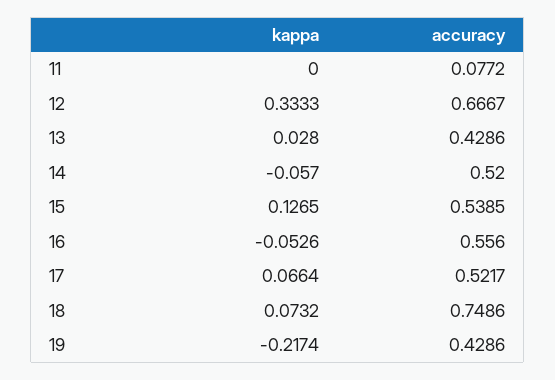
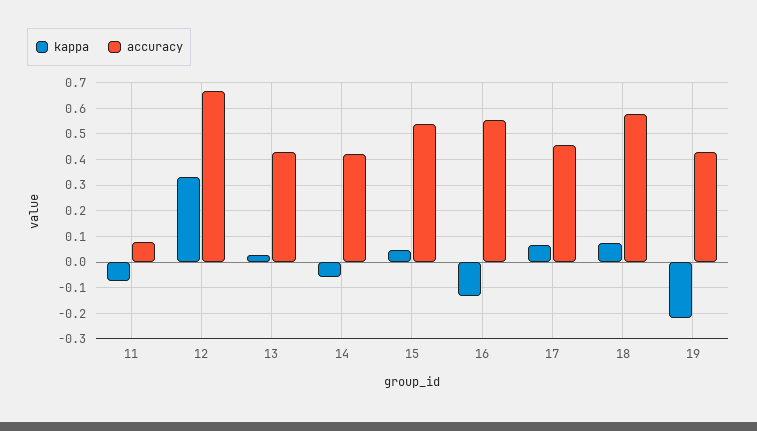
  {
    "kappa": {
-     "11": 0,
+     "11": -0.075,
      "12": 0.3333,
      "13": 0.028,
      "14": -0.057,
-     "15": 0.1265,
+     "15": 0.05,
-     "16": -0.0526,
+     "16": -0.125,
      "17": 0.0664,
      "18": 0.0732,
      "19": -0.2174
    },
    "accuracy": {
      "11": 0.0772,
      "12": 0.6667,
      "13": 0.4286,
-     "14": 0.52,
+     "14": 0.425,
      "15": 0.5385,
      "16": 0.556,
-     "17": 0.5217,
+     "17": 0.45,
-     "18": 0.7486,
+     "18": 0.575,
      "19": 0.4286
    }
  }

